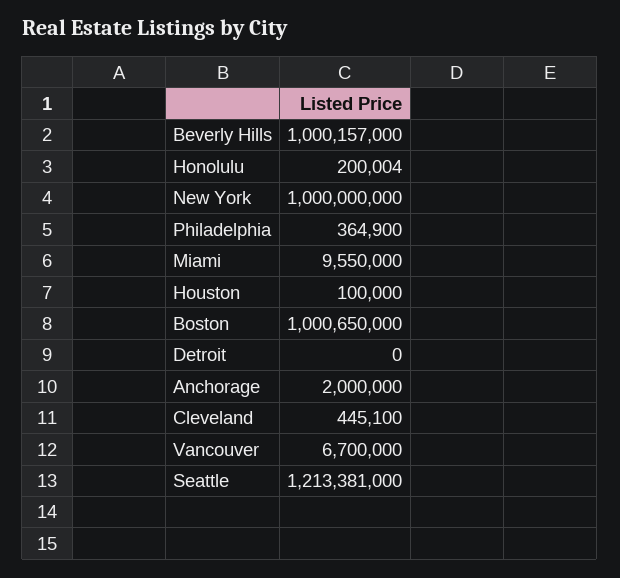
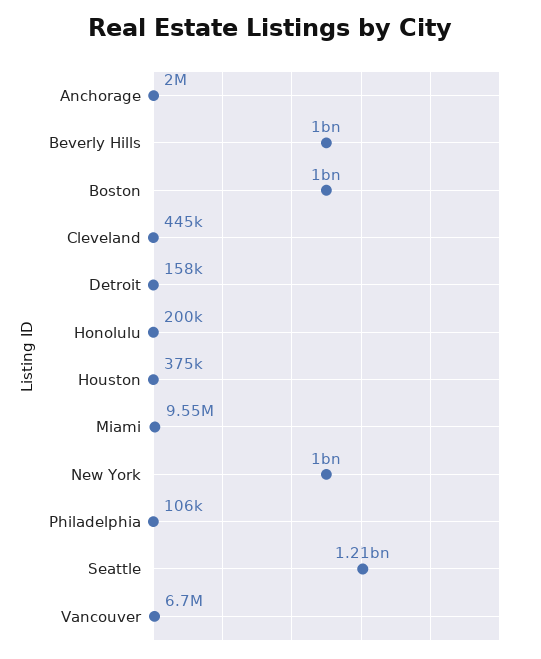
  {
    "Beverly Hills": 1000157000,
    "Honolulu": 200004,
    "New York": 1000000000,
-   "Philadelphia": 364900,
+   "Philadelphia": 106000,
    "Miami": 9550000,
-   "Houston": 100000,
+   "Houston": 375000,
    "Boston": 1000650000,
-   "Detroit": 0,
+   "Detroit": 158000,
    "Anchorage": 2000000,
    "Cleveland": 445100,
    "Vancouver": 6700000,
    "Seattle": 1213381000
  }

